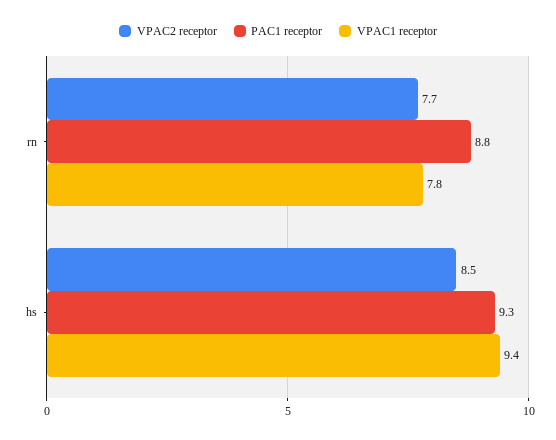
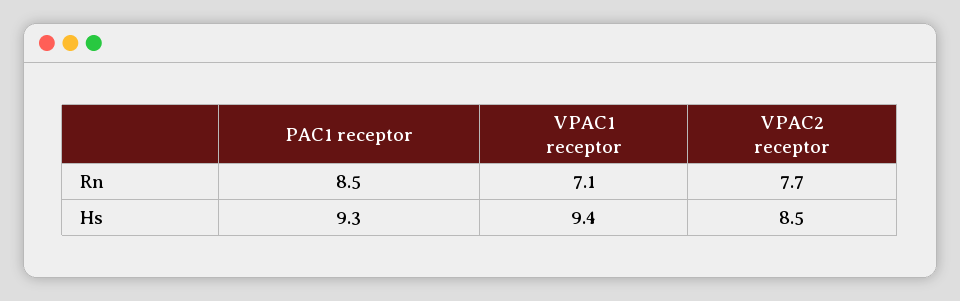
  {
    "VPAC2 receptor": {
      "rn": 7.7,
      "hs": 8.5
    },
    "PAC1 receptor": {
-     "rn": 8.8,
+     "rn": 8.5,
      "hs": 9.3
    },
    "VPAC1 receptor": {
-     "rn": 7.8,
+     "rn": 7.1,
      "hs": 9.4
    }
  }

